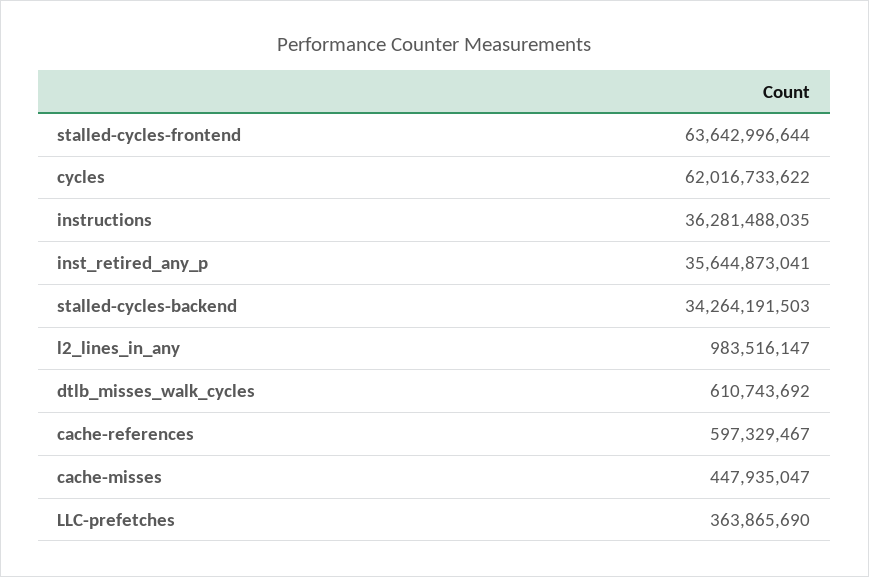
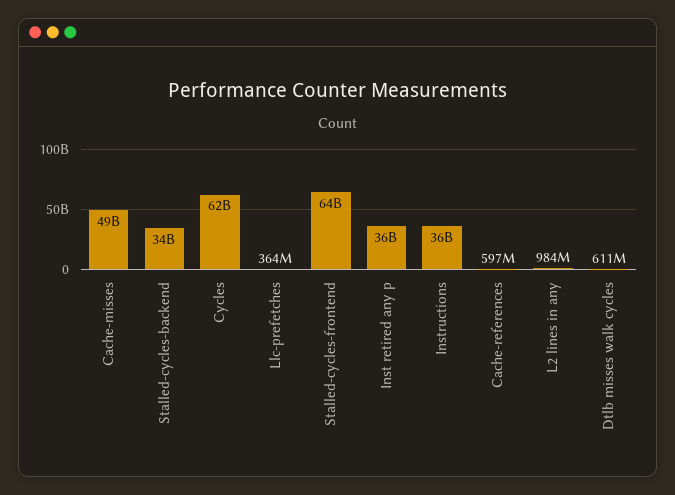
  {
    "stalled-cycles-frontend": 63642996644,
    "cycles": 62016733622,
    "instructions": 36281488035,
    "inst_retired_any_p": 35644873041,
    "stalled-cycles-backend": 34264191503,
    "l2_lines_in_any": 983516147,
    "dtlb_misses_walk_cycles": 610743692,
    "cache-references": 597329467,
-   "cache-misses": 447935047,
+   "cache-misses": 49000000000,
    "LLC-prefetches": 363865690
  }

